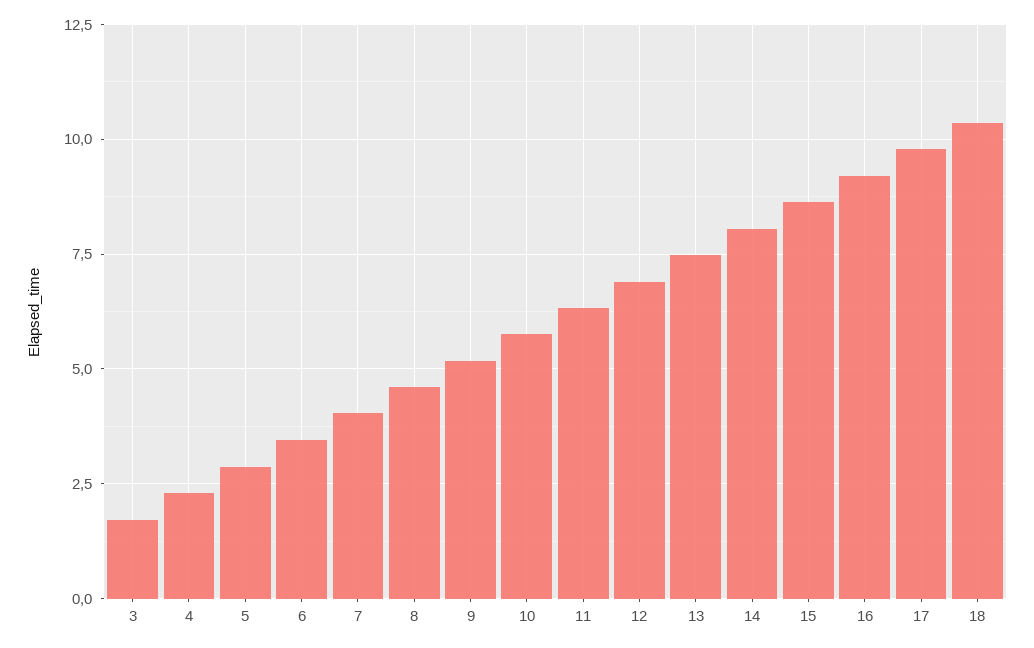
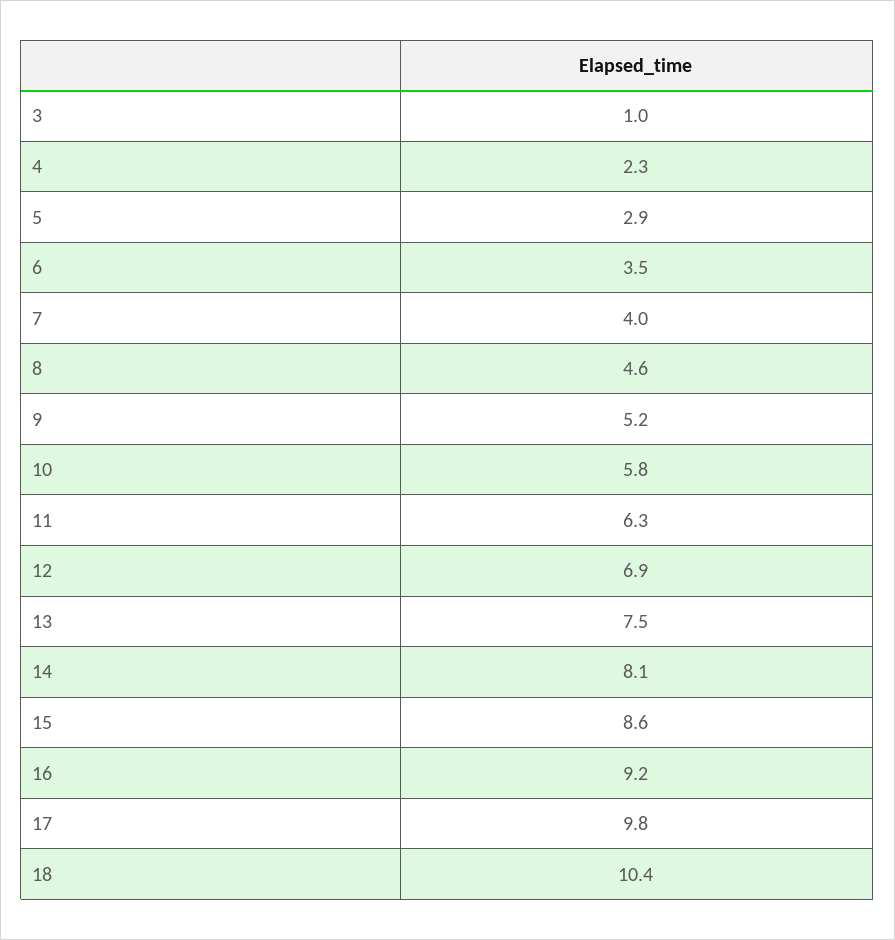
  {
-   "3": 1.75,
+   "3": 1,
    "4": 2.3,
    "5": 2.9,
    "6": 3.5,
    "7": 4,
    "8": 4.6,
    "9": 5.2,
    "10": 5.8,
    "11": 6.3,
    "12": 6.9,
    "13": 7.5,
    "14": 8.1,
    "15": 8.6,
    "16": 9.2,
    "17": 9.8,
    "18": 10.4
  }

